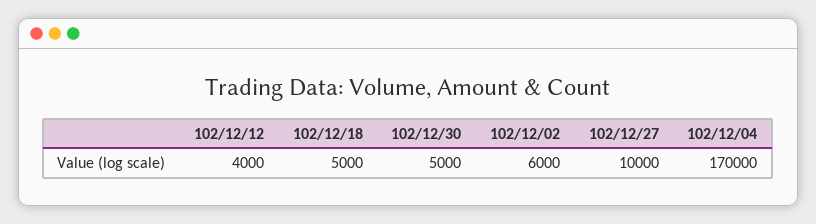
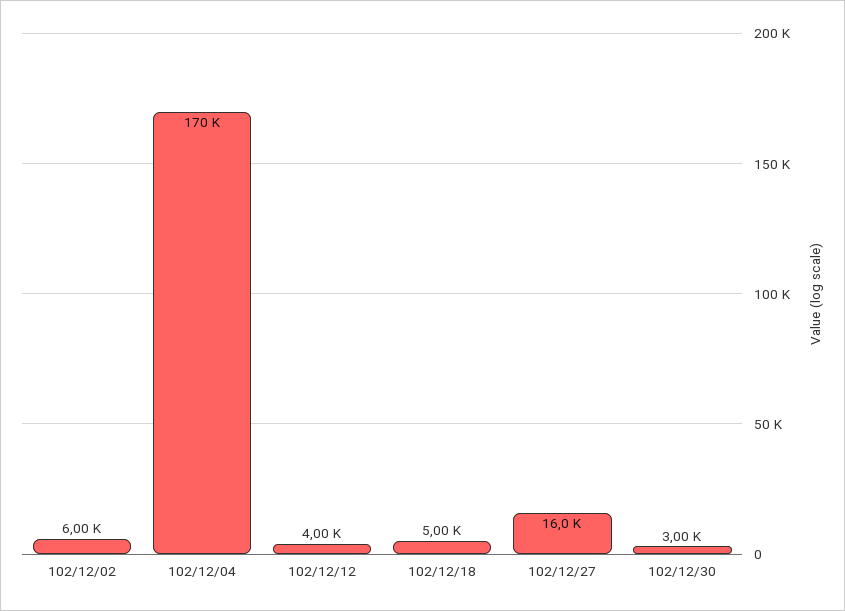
  {
    "102/12/12": 4000,
    "102/12/18": 5000,
-   "102/12/30": 5000,
+   "102/12/30": 3000,
    "102/12/02": 6000,
-   "102/12/27": 10000,
+   "102/12/27": 16000,
    "102/12/04": 170000
  }

